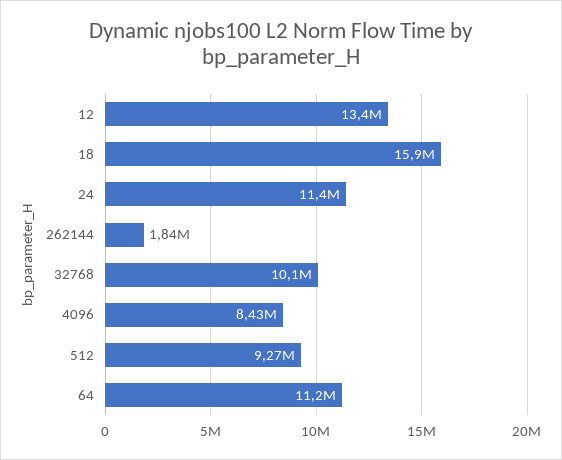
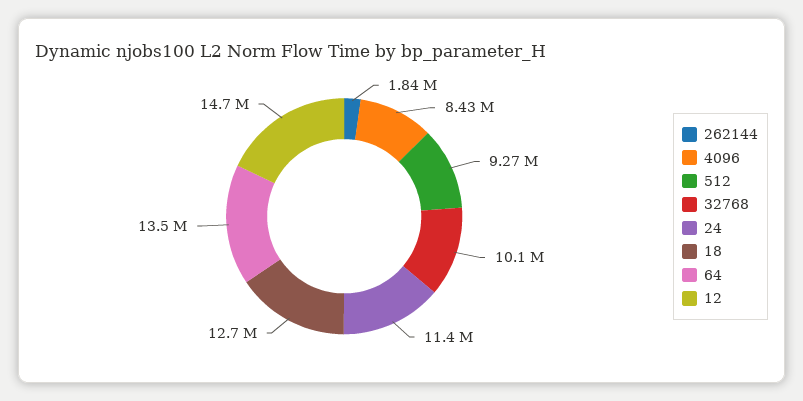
  {
-   "12": 13400000,
+   "12": 14700000,
-   "18": 15900000,
+   "18": 12700000,
    "24": 11400000,
    "262144": 1840000,
    "32768": 10100000,
    "4096": 8430000,
    "512": 9270000,
-   "64": 11200000
+   "64": 13500000
  }

